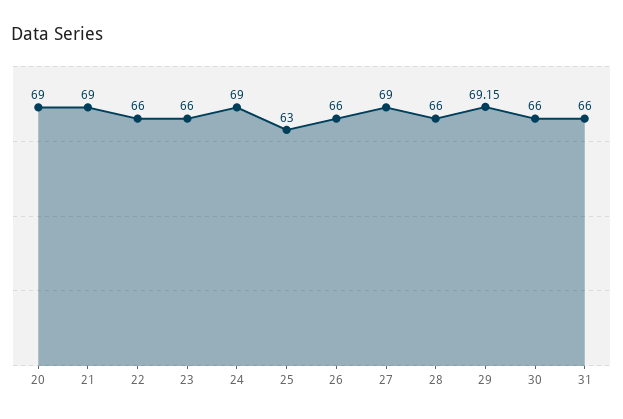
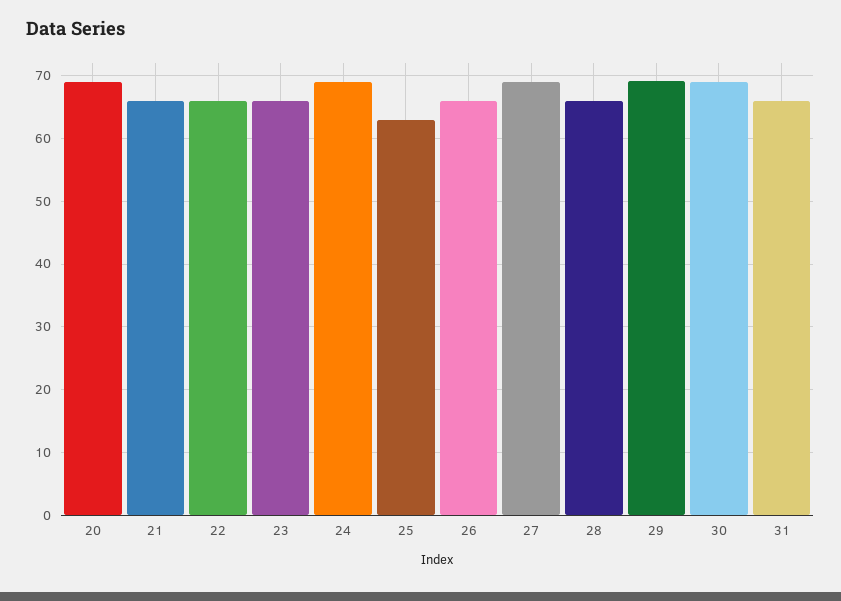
  {
    "20": 69,
-   "21": 69,
+   "21": 66,
    "22": 66,
    "23": 66,
    "24": 69,
    "25": 63,
    "26": 66,
    "27": 69,
    "28": 66,
    "29": 69.15,
-   "30": 66,
+   "30": 69,
    "31": 66
  }

